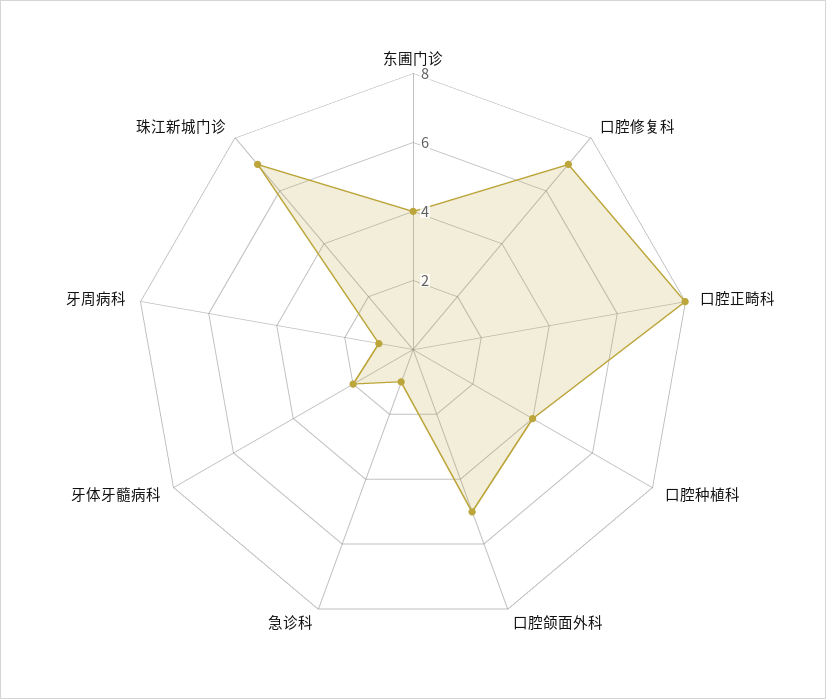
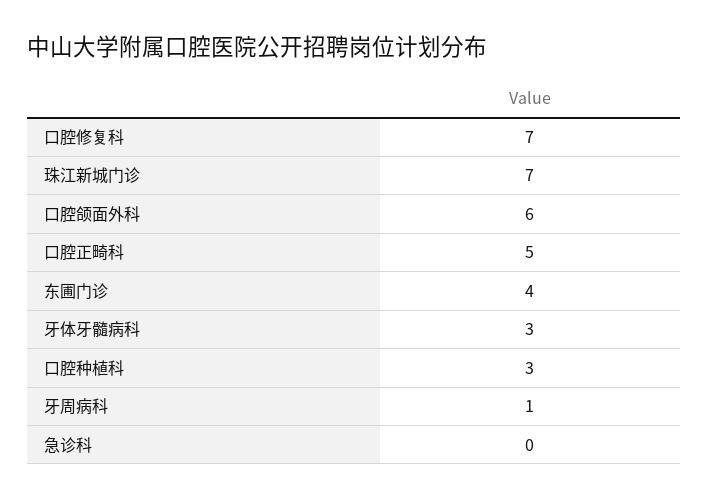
  {
    "东圃门诊": 4,
    "口腔修复科": 7,
-   "口腔正畸科": 8,
+   "口腔正畸科": 5,
-   "口腔种植科": 4,
+   "口腔种植科": 3,
-   "口腔颌面外科": 5,
+   "口腔颌面外科": 6,
-   "急诊科": 1,
+   "急诊科": 0,
-   "牙体牙髓病科": 2,
+   "牙体牙髓病科": 3,
    "牙周病科": 1,
    "珠江新城门诊": 7
  }

